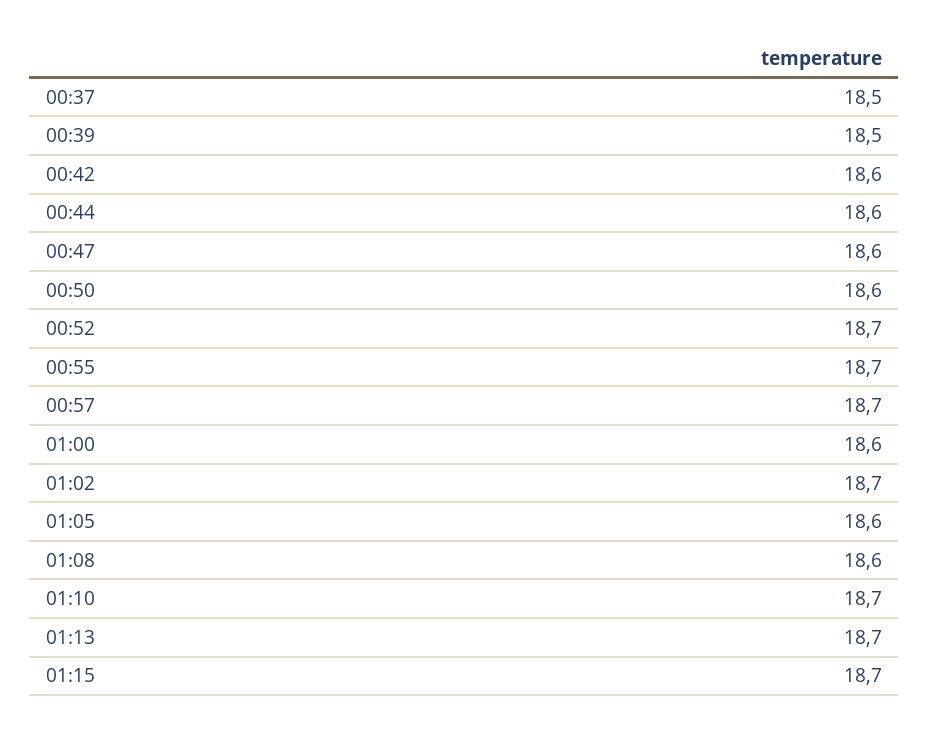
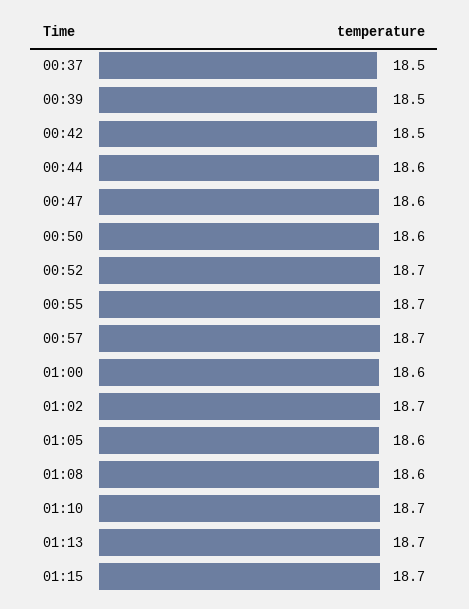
  {
    "00:37": 18.5,
    "00:39": 18.5,
-   "00:42": 18.6,
+   "00:42": 18.5,
    "00:44": 18.6,
    "00:47": 18.6,
    "00:50": 18.6,
    "00:52": 18.7,
    "00:55": 18.7,
    "00:57": 18.7,
    "01:00": 18.6,
    "01:02": 18.7,
    "01:05": 18.6,
    "01:08": 18.6,
    "01:10": 18.7,
    "01:13": 18.7,
    "01:15": 18.7
  }

